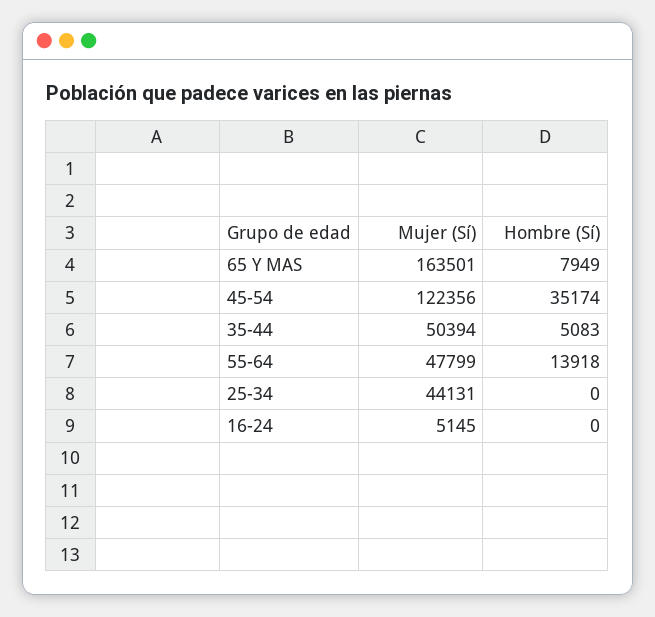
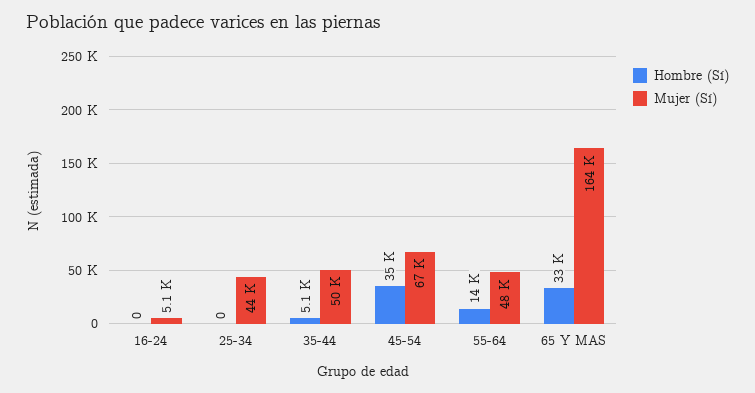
  {
    "Mujer (Sí)": {
      "65 Y MAS": 163501,
-     "45-54": 122356,
+     "45-54": 67000,
      "35-44": 50394,
      "55-64": 47799,
      "25-34": 44131,
      "16-24": 5145
    },
    "Hombre (Sí)": {
-     "65 Y MAS": 7949,
+     "65 Y MAS": 33000,
      "45-54": 35174,
      "35-44": 5083,
      "55-64": 13918,
      "25-34": 0,
      "16-24": 0
    }
  }

